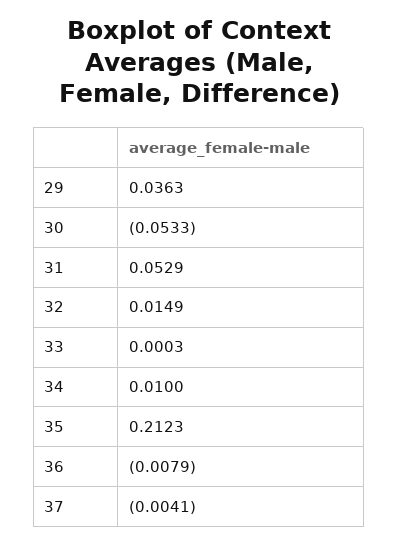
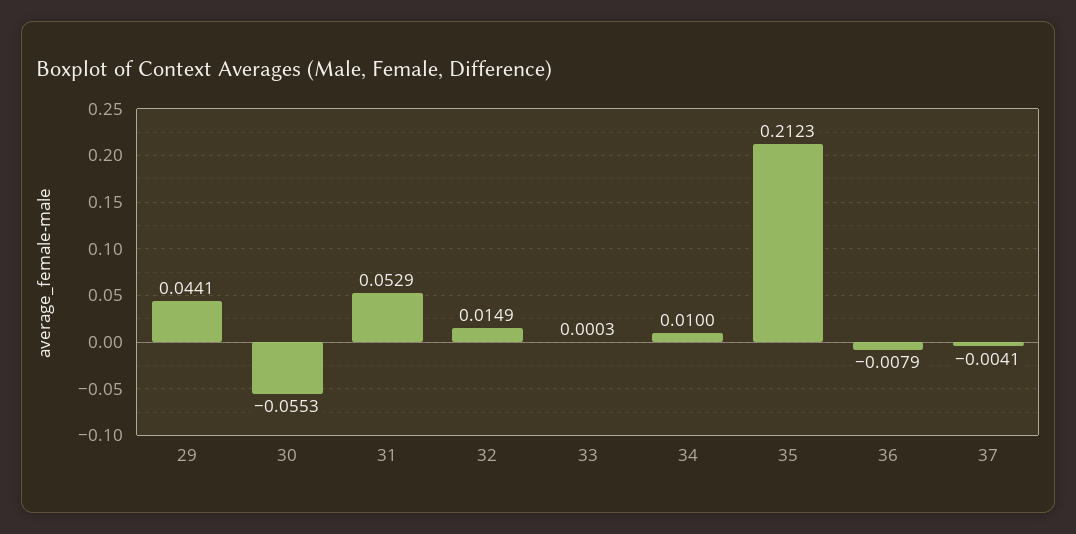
  {
-   "29": 0.0363,
+   "29": 0.0441,
-   "30": -0.0533,
+   "30": -0.0553,
    "31": 0.0529,
    "32": 0.0149,
    "33": 0.0003,
    "34": 0.01,
    "35": 0.2123,
    "36": -0.0079,
    "37": -0.0041
  }

